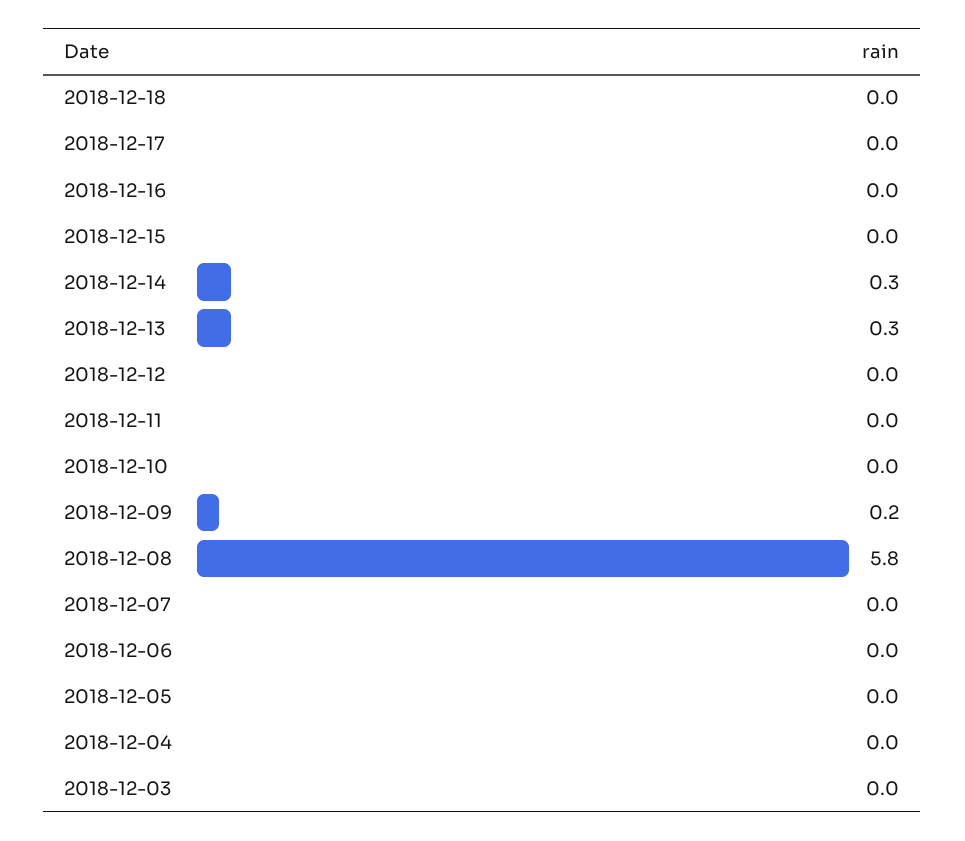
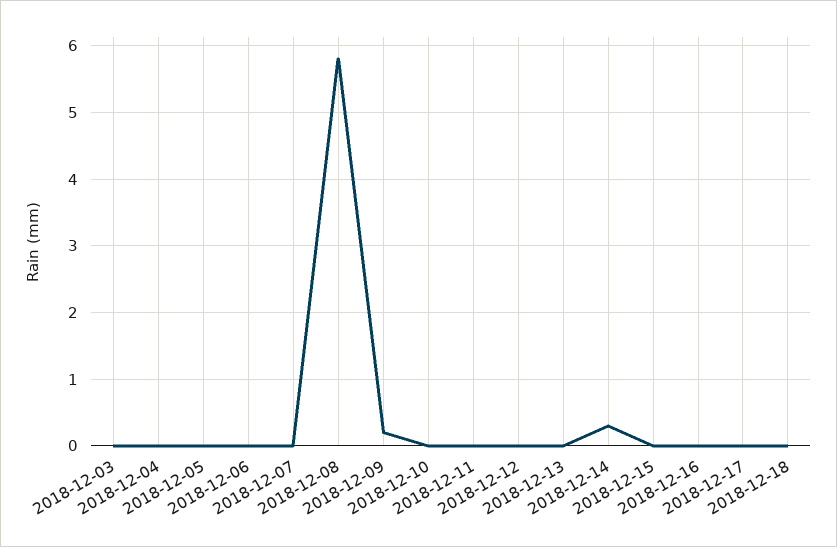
  {
    "2018-12-18": 0,
    "2018-12-17": 0,
    "2018-12-16": 0,
    "2018-12-15": 0,
    "2018-12-14": 0.3,
-   "2018-12-13": 0.3,
+   "2018-12-13": 0,
    "2018-12-12": 0,
    "2018-12-11": 0,
    "2018-12-10": 0,
    "2018-12-09": 0.2,
    "2018-12-08": 5.8,
    "2018-12-07": 0,
    "2018-12-06": 0,
    "2018-12-05": 0,
    "2018-12-04": 0,
    "2018-12-03": 0
  }

